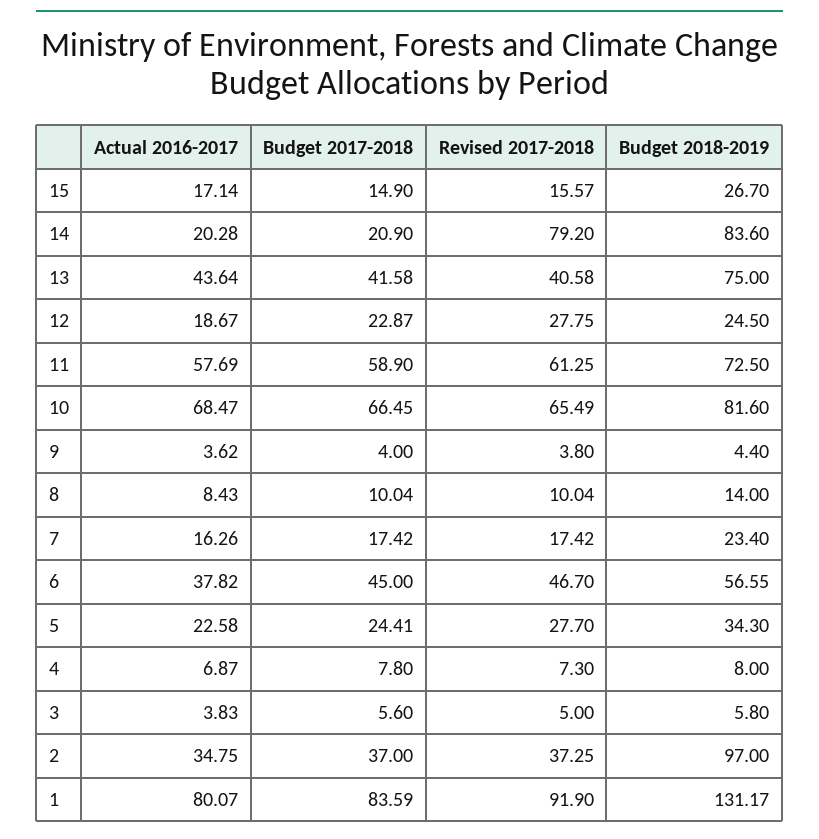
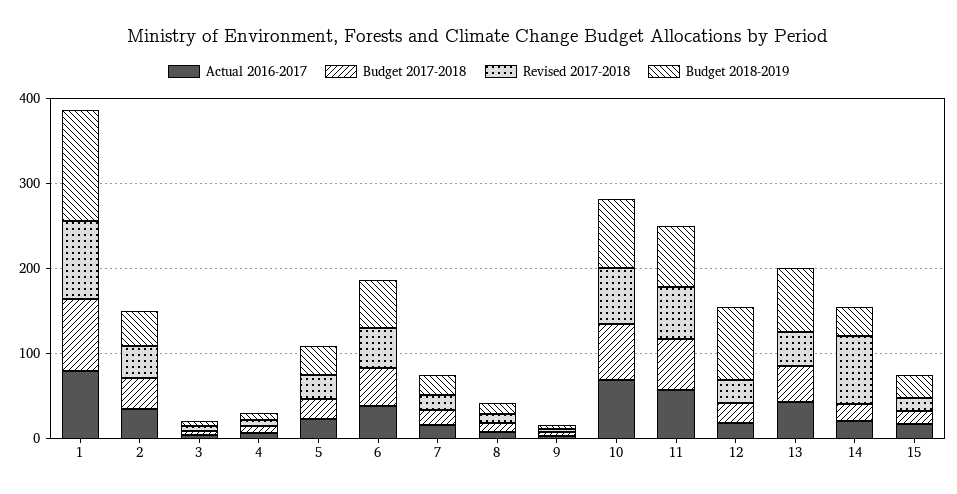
  {
    "Actual 2016-2017": {
      "15": 17.14,
      "14": 20.28,
      "13": 43.64,
      "12": 18.67,
      "11": 57.69,
      "10": 68.47,
      "9": 3.62,
      "8": 8.43,
      "7": 16.26,
      "6": 37.82,
      "5": 22.58,
      "4": 6.87,
      "3": 3.83,
      "2": 34.75,
      "1": 80.07
    },
    "Budget 2017-2018": {
      "15": 14.9,
      "14": 20.9,
      "13": 41.58,
      "12": 22.87,
      "11": 58.9,
      "10": 66.45,
      "9": 4,
      "8": 10.04,
      "7": 17.42,
      "6": 45,
      "5": 24.41,
      "4": 7.8,
      "3": 5.6,
      "2": 37,
      "1": 83.59
    },
    "Revised 2017-2018": {
      "15": 15.57,
      "14": 79.2,
      "13": 40.58,
      "12": 27.75,
      "11": 61.25,
      "10": 65.49,
      "9": 3.8,
      "8": 10.04,
      "7": 17.42,
      "6": 46.7,
      "5": 27.7,
      "4": 7.3,
      "3": 5,
      "2": 37.25,
      "1": 91.9
    },
    "Budget 2018-2019": {
      "15": 26.7,
-     "14": 83.6,
+     "14": 40,
      "13": 75,
-     "12": 24.5,
+     "12": 80,
      "11": 72.5,
      "10": 81.6,
      "9": 4.4,
      "8": 14,
      "7": 23.4,
      "6": 56.55,
      "5": 34.3,
      "4": 8,
      "3": 5.8,
-     "2": 97,
+     "2": 40,
      "1": 131.17
    }
  }

